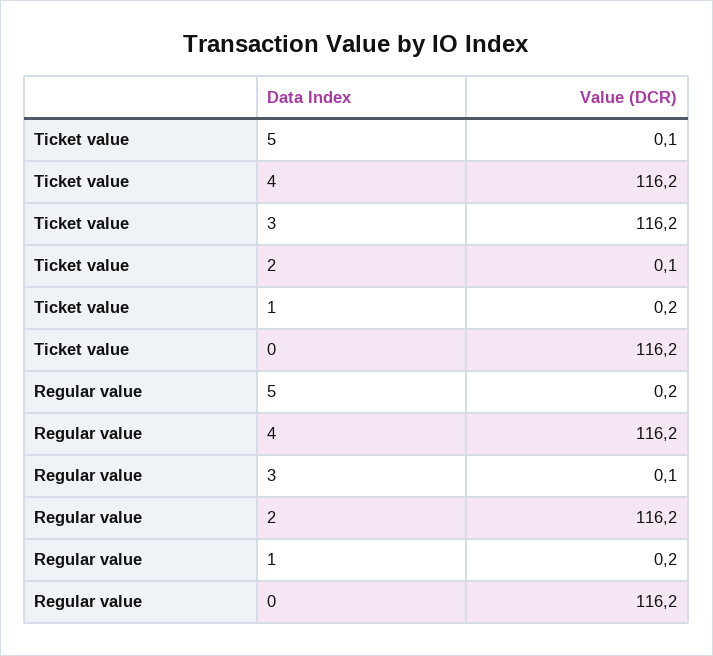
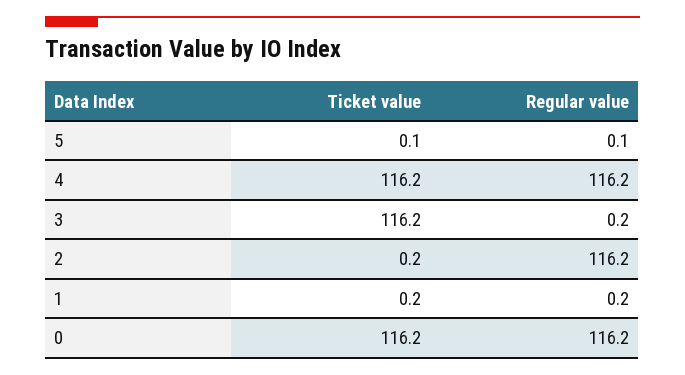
  {
    "Ticket value": {
      "5": 0.1,
      "4": 116.2,
      "3": 116.2,
-     "2": 0.1,
+     "2": 0.2,
      "1": 0.2,
      "0": 116.2
    },
    "Regular value": {
-     "5": 0.2,
+     "5": 0.1,
      "4": 116.2,
-     "3": 0.1,
+     "3": 0.2,
      "2": 116.2,
      "1": 0.2,
      "0": 116.2
    }
  }

